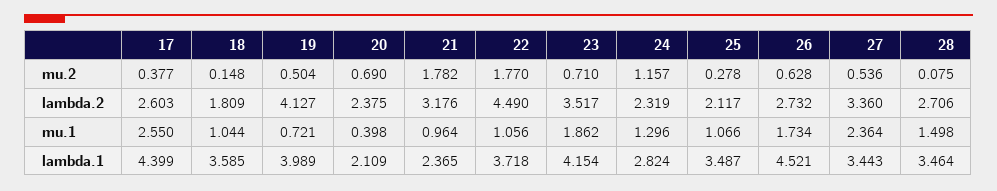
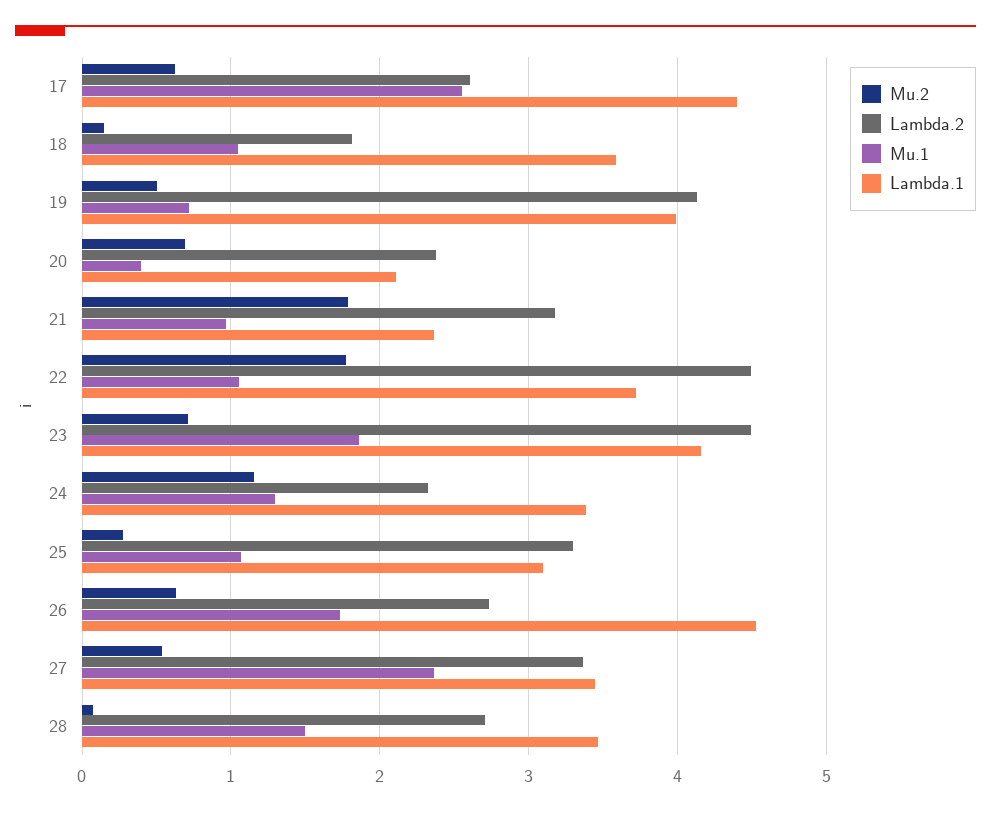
  {
    "mu.2": {
-     "17": 0.377,
+     "17": 0.6,
      "18": 0.148,
      "19": 0.504,
      "20": 0.69,
      "21": 1.782,
      "22": 1.77,
      "23": 0.71,
      "24": 1.157,
      "25": 0.278,
      "26": 0.628,
      "27": 0.536,
      "28": 0.075
    },
    "lambda.2": {
      "17": 2.603,
      "18": 1.809,
      "19": 4.127,
      "20": 2.375,
      "21": 3.176,
      "22": 4.49,
-     "23": 3.517,
+     "23": 4.5,
      "24": 2.319,
-     "25": 2.117,
+     "25": 3.3,
      "26": 2.732,
      "27": 3.36,
      "28": 2.706
    },
    "mu.1": {
      "17": 2.55,
      "18": 1.044,
      "19": 0.721,
      "20": 0.398,
      "21": 0.964,
      "22": 1.056,
      "23": 1.862,
      "24": 1.296,
      "25": 1.066,
      "26": 1.734,
      "27": 2.364,
      "28": 1.498
    },
    "lambda.1": {
      "17": 4.399,
      "18": 3.585,
      "19": 3.989,
      "20": 2.109,
      "21": 2.365,
      "22": 3.718,
      "23": 4.154,
-     "24": 2.824,
+     "24": 3.4,
-     "25": 3.487,
+     "25": 3.1,
      "26": 4.521,
      "27": 3.443,
      "28": 3.464
    }
  }

